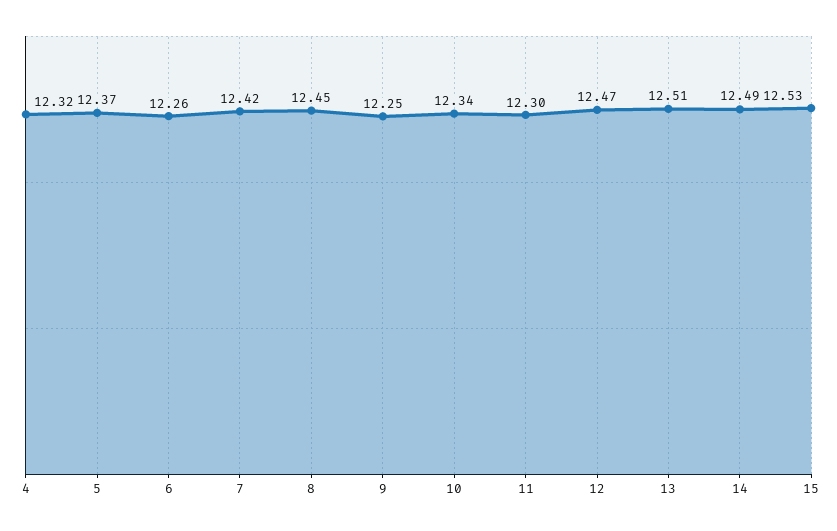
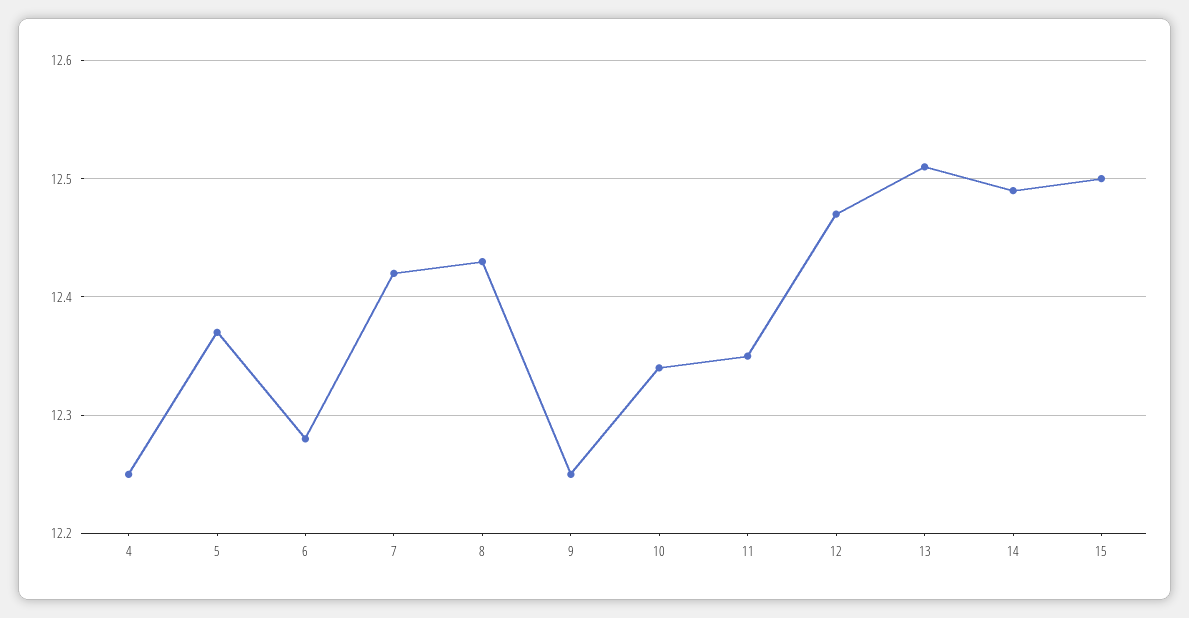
  {
-   "4": 12.32,
+   "4": 12.25,
    "5": 12.37,
-   "6": 12.26,
+   "6": 12.28,
    "7": 12.42,
-   "8": 12.45,
+   "8": 12.43,
    "9": 12.25,
    "10": 12.34,
-   "11": 12.3,
+   "11": 12.35,
    "12": 12.47,
    "13": 12.51,
    "14": 12.49,
-   "15": 12.53
+   "15": 12.5
  }

